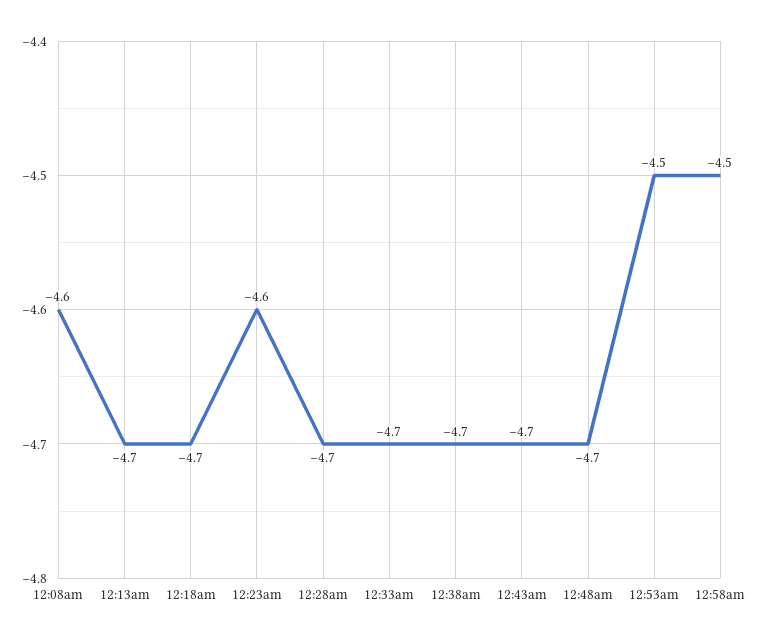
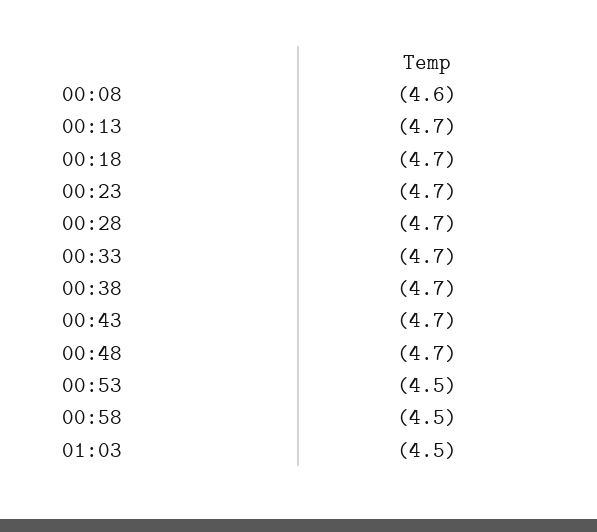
  {
    "12:08am": -4.6,
    "12:13am": -4.7,
    "12:18am": -4.7,
-   "12:23am": -4.6,
+   "12:23am": -4.7,
    "12:28am": -4.7,
    "12:33am": -4.7,
    "12:38am": -4.7,
    "12:43am": -4.7,
    "12:48am": -4.7,
    "12:53am": -4.5,
-   "12:58am": -4.5
+   "12:58am": -4.5,
+   "01:03": -4.5
  }

